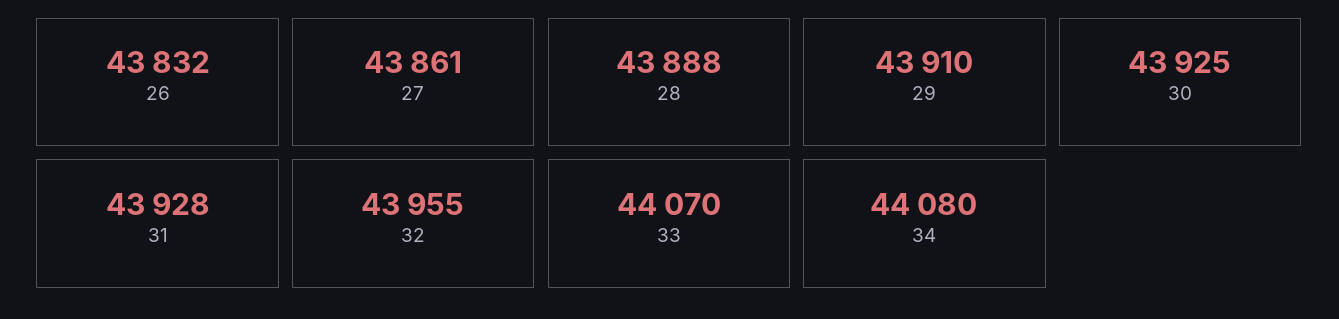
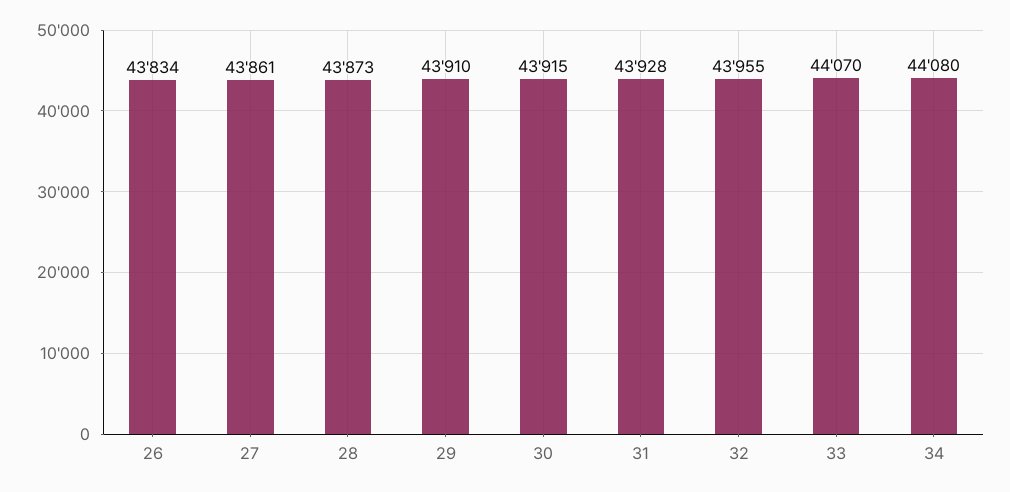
  {
-   "26": 43832,
+   "26": 43834,
    "27": 43861,
-   "28": 43888,
+   "28": 43873,
    "29": 43910,
-   "30": 43925,
+   "30": 43915,
    "31": 43928,
    "32": 43955,
    "33": 44070,
    "34": 44080
  }

